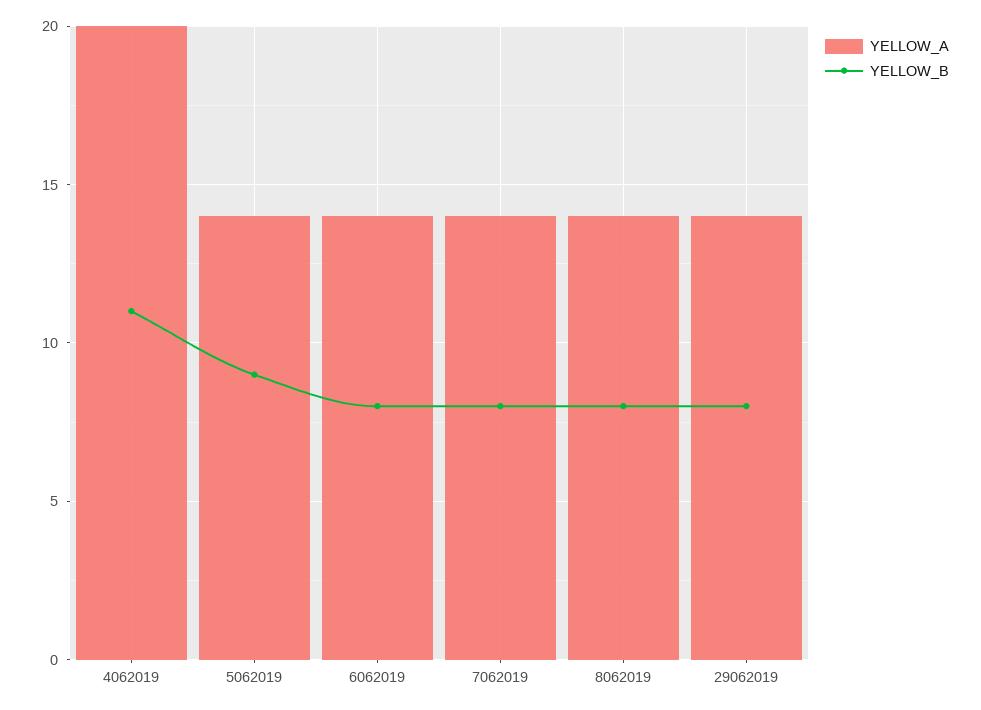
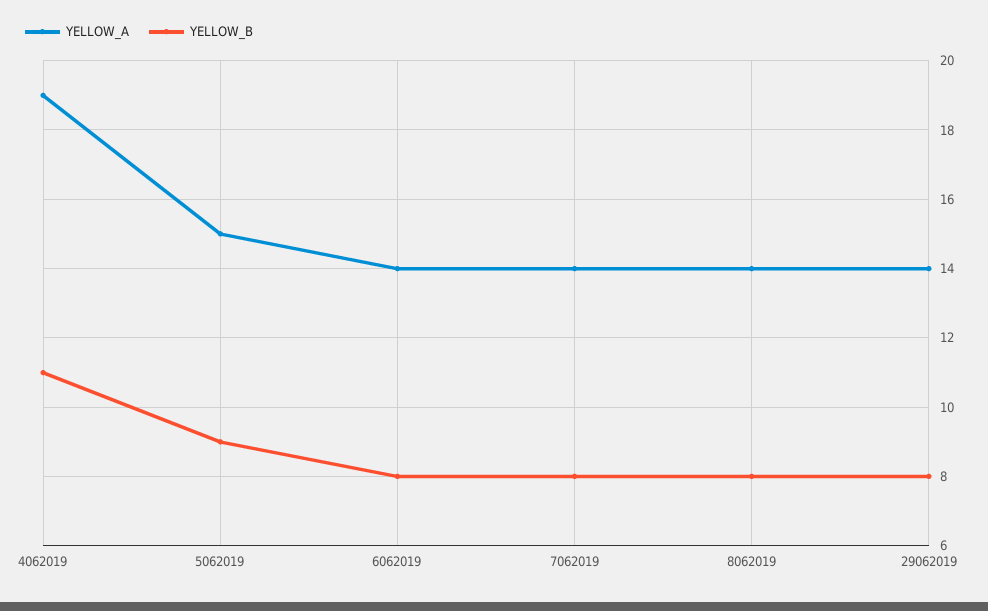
  {
    "YELLOW_A": {
-     "4062019": 20,
+     "4062019": 19,
-     "5062019": 14,
+     "5062019": 15,
      "6062019": 14,
      "7062019": 14,
      "8062019": 14,
      "29062019": 14
    },
    "YELLOW_B": {
      "4062019": 11,
      "5062019": 9,
      "6062019": 8,
      "7062019": 8,
      "8062019": 8,
      "29062019": 8
    }
  }

